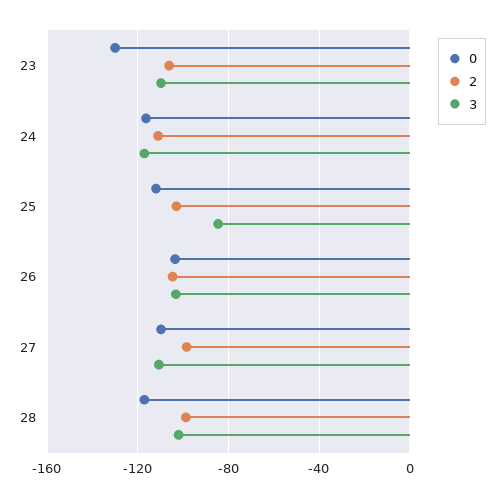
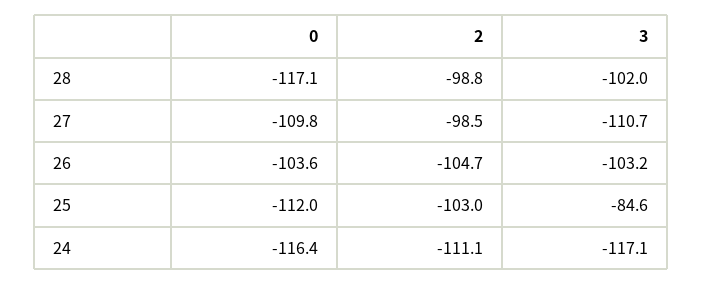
  {
    "0": {
-     "23": -130,
      "24": -116.4,
      "25": -112,
      "26": -103.6,
      "27": -109.8,
      "28": -117.1
    },
    "2": {
-     "23": -105,
      "24": -111.1,
      "25": -103,
      "26": -104.7,
      "27": -98.5,
      "28": -98.8
    },
    "3": {
-     "23": -110,
      "24": -117.1,
      "25": -84.6,
      "26": -103.2,
      "27": -110.7,
      "28": -102
    }
  }

